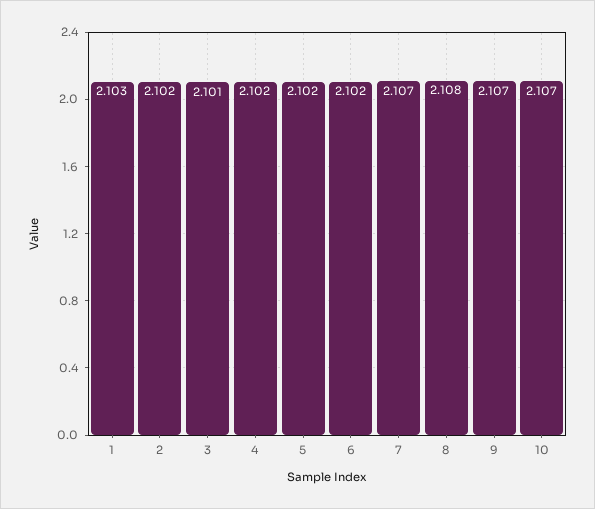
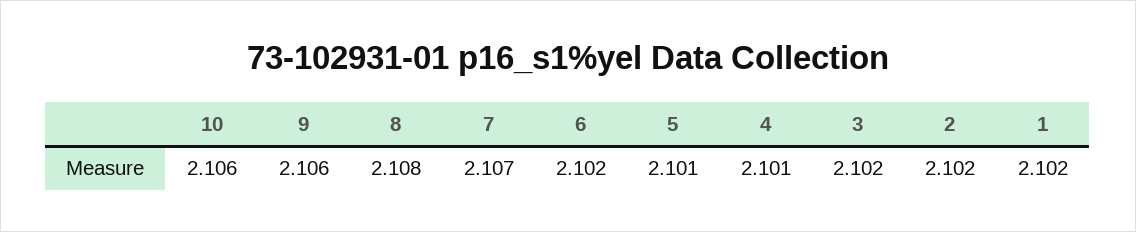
  {
-   "1": 2.103,
+   "1": 2.102,
    "2": 2.102,
-   "3": 2.101,
+   "3": 2.102,
-   "4": 2.102,
+   "4": 2.101,
-   "5": 2.102,
+   "5": 2.101,
    "6": 2.102,
    "7": 2.107,
    "8": 2.108,
-   "9": 2.107,
+   "9": 2.106,
-   "10": 2.107
+   "10": 2.106
  }

